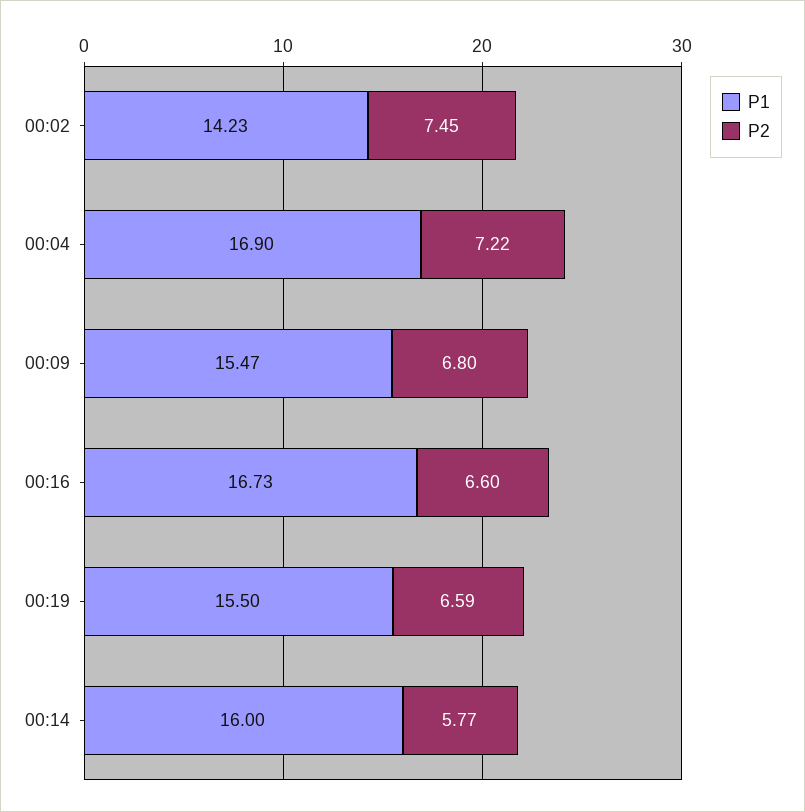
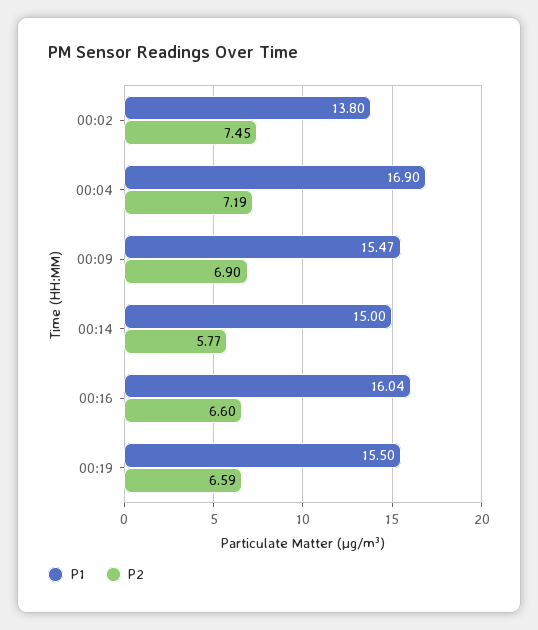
  {
    "P1": {
-     "00:02": 14.23,
+     "00:02": 13.8,
      "00:04": 16.9,
      "00:09": 15.47,
-     "00:16": 16.73,
+     "00:16": 16.04,
      "00:19": 15.5,
-     "00:14": 16
+     "00:14": 15
    },
    "P2": {
      "00:02": 7.45,
-     "00:04": 7.22,
+     "00:04": 7.19,
-     "00:09": 6.8,
+     "00:09": 6.9,
      "00:16": 6.6,
      "00:19": 6.59,
      "00:14": 5.77
    }
  }

